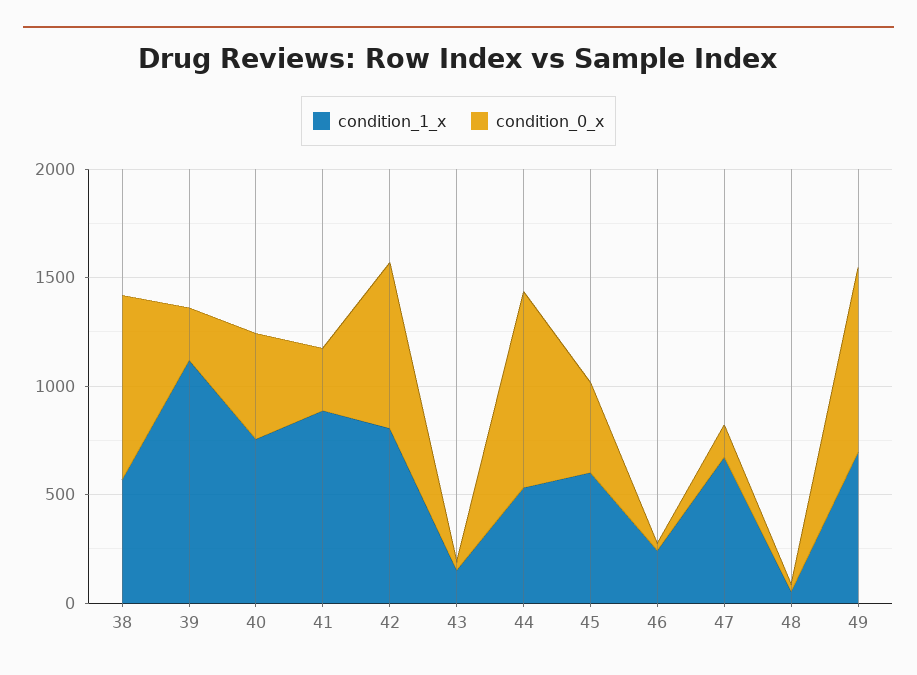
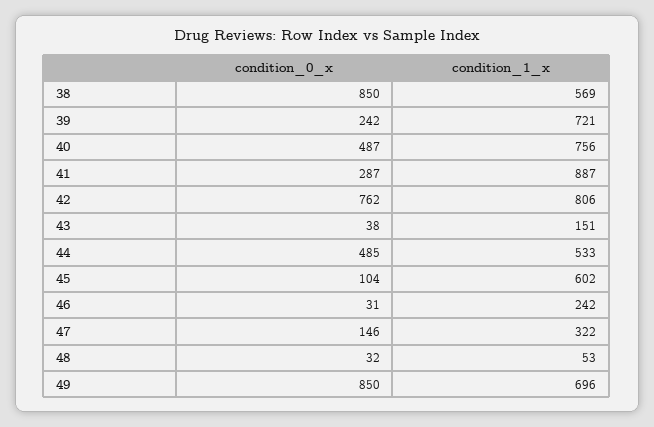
  {
    "condition_1_x": {
      "38": 569,
-     "39": 1100,
+     "39": 721,
      "40": 756,
      "41": 887,
      "42": 806,
      "43": 151,
      "44": 533,
      "45": 602,
      "46": 242,
-     "47": 700,
+     "47": 322,
      "48": 53,
      "49": 696
    },
    "condition_0_x": {
      "38": 850,
      "39": 242,
      "40": 487,
      "41": 287,
      "42": 762,
      "43": 38,
-     "44": 900,
+     "44": 485,
-     "45": 400,
+     "45": 104,
      "46": 31,
      "47": 146,
      "48": 32,
      "49": 850
    }
  }

